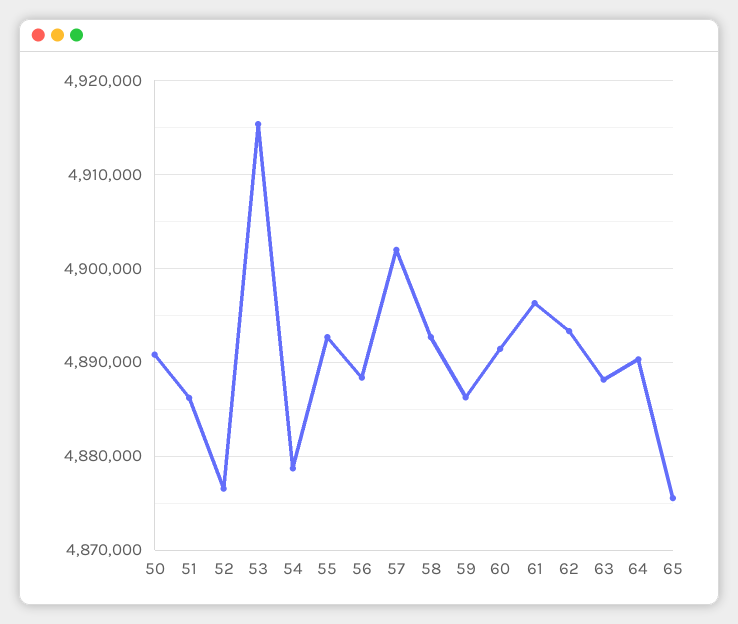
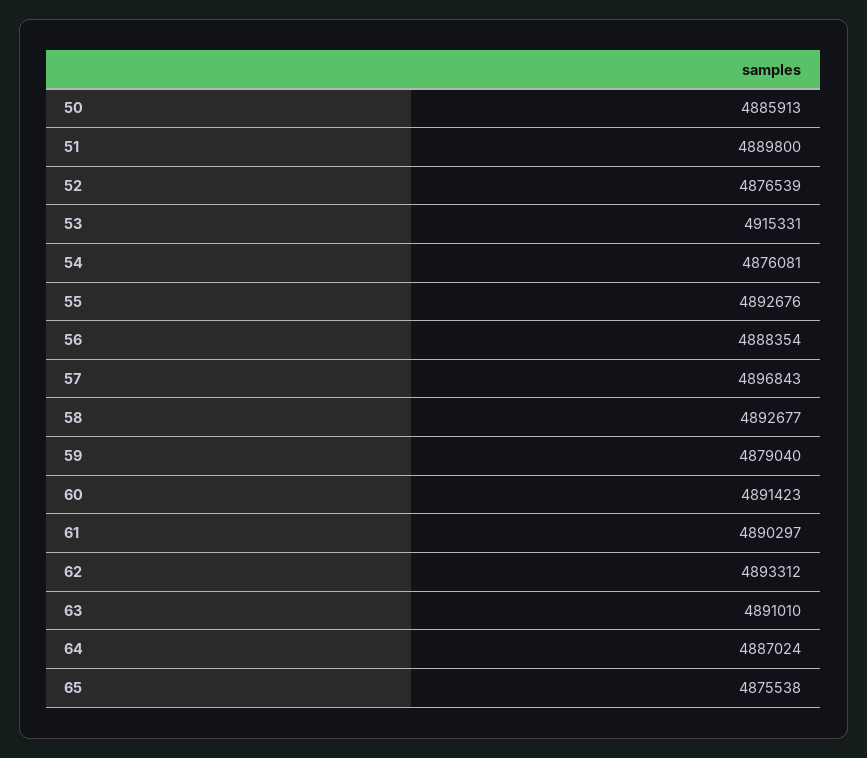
  {
-   "50": 4891000,
+   "50": 4885913,
-   "51": 4886000,
+   "51": 4889800,
    "52": 4876539,
    "53": 4915331,
-   "54": 4879000,
+   "54": 4876081,
    "55": 4892676,
    "56": 4888354,
-   "57": 4902000,
+   "57": 4896843,
    "58": 4892677,
-   "59": 4886000,
+   "59": 4879040,
    "60": 4891423,
-   "61": 4896000,
+   "61": 4890297,
    "62": 4893312,
-   "63": 4888000,
+   "63": 4891010,
-   "64": 4890000,
+   "64": 4887024,
    "65": 4875538
  }

